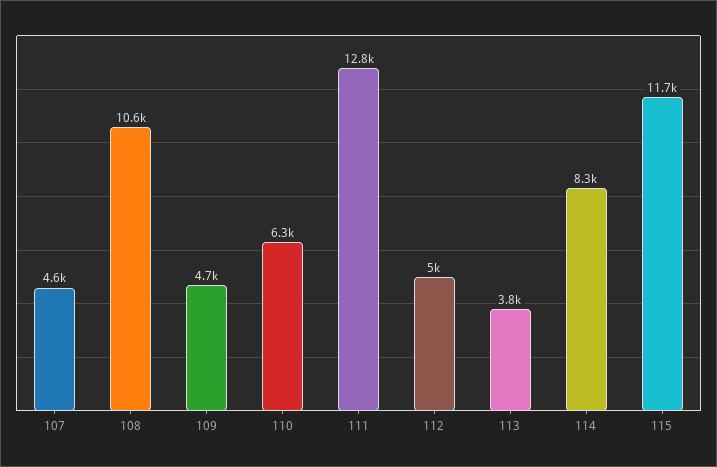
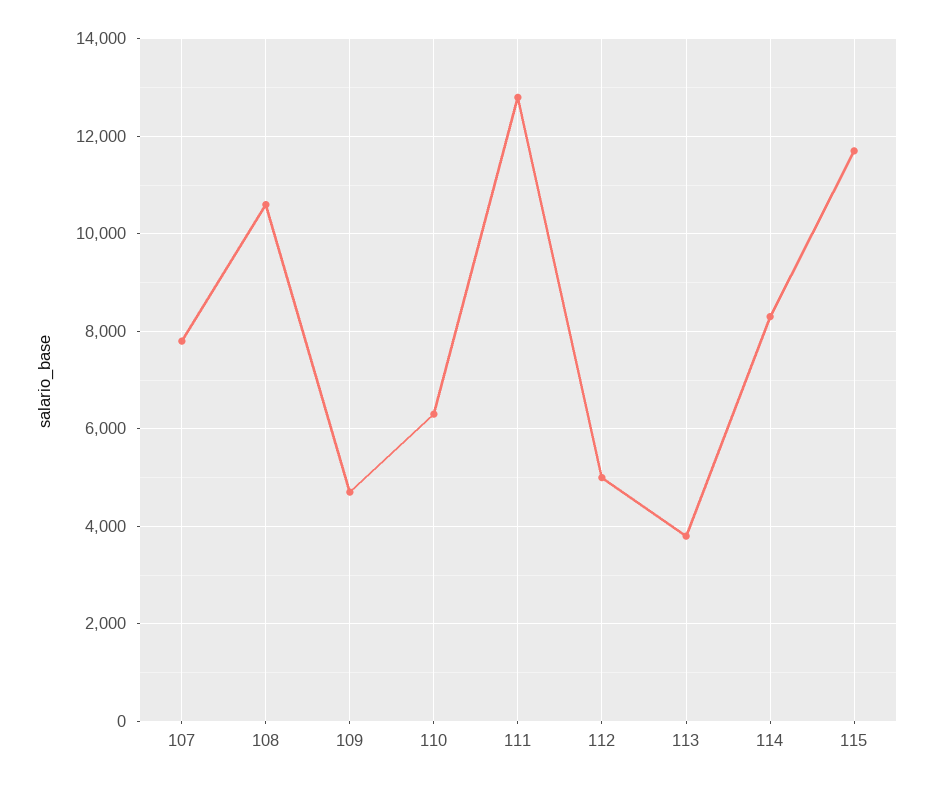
  {
-   "107": 4600,
+   "107": 7800,
    "108": 10600,
    "109": 4700,
    "110": 6300,
    "111": 12800,
    "112": 5000,
    "113": 3800,
    "114": 8300,
    "115": 11700
  }

